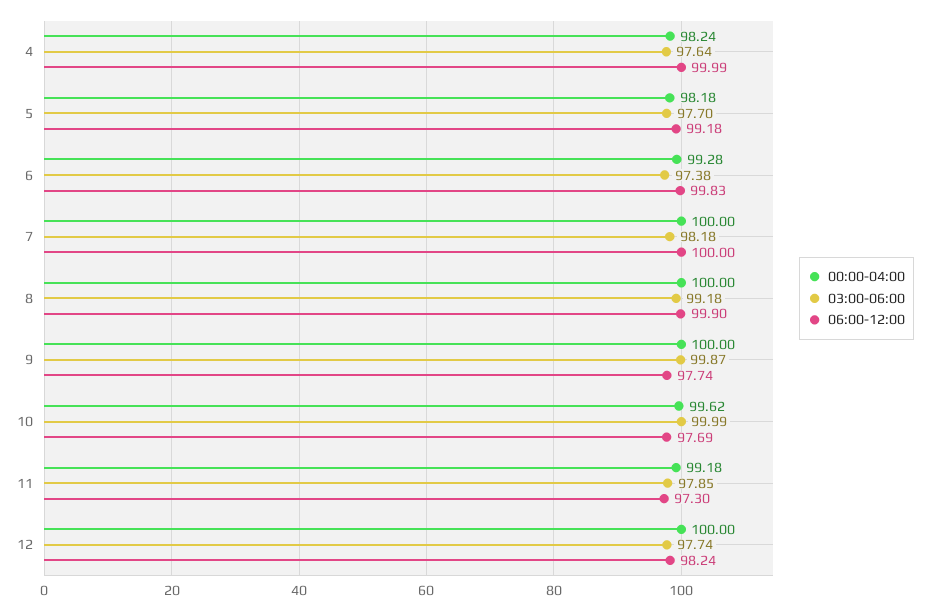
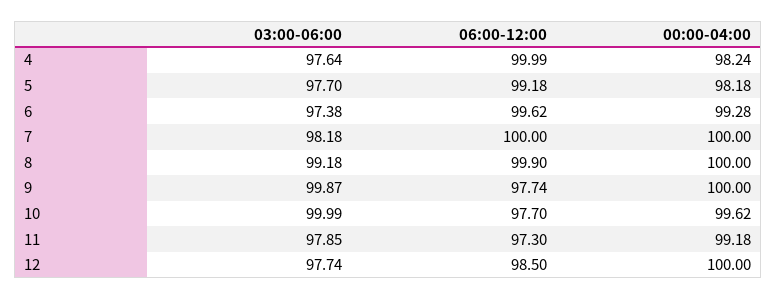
  {
    "00:00-04:00": {
      "4": 98.24,
      "5": 98.18,
      "6": 99.28,
      "7": 100,
      "8": 100,
      "9": 100,
      "10": 99.62,
      "11": 99.18,
      "12": 100
    },
    "03:00-06:00": {
      "4": 97.64,
      "5": 97.7,
      "6": 97.38,
      "7": 98.18,
      "8": 99.18,
      "9": 99.87,
      "10": 99.99,
      "11": 97.85,
      "12": 97.74
    },
    "06:00-12:00": {
      "4": 99.99,
      "5": 99.18,
-     "6": 99.83,
+     "6": 99.62,
      "7": 100,
      "8": 99.9,
      "9": 97.74,
-     "10": 97.69,
+     "10": 97.7,
      "11": 97.3,
-     "12": 98.24
+     "12": 98.5
    }
  }

